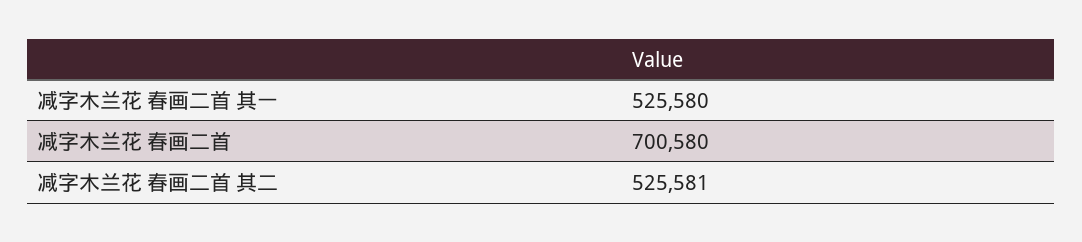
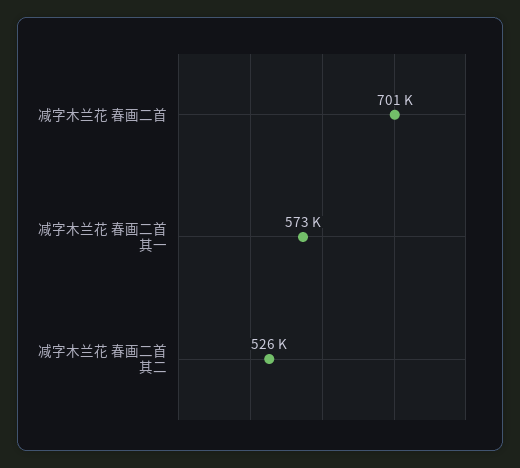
  {
-   "减字木兰花 春画二首 其一": 525580,
+   "减字木兰花 春画二首 其一": 573000,
    "减字木兰花 春画二首": 700580,
    "减字木兰花 春画二首 其二": 525581
  }

